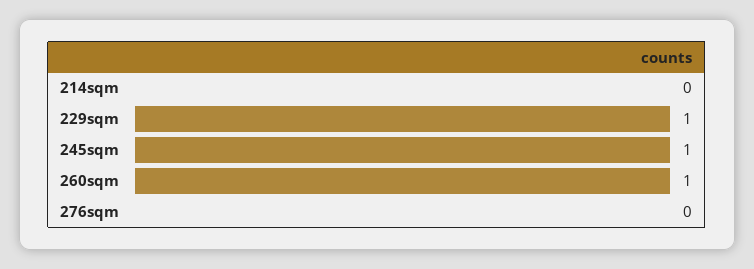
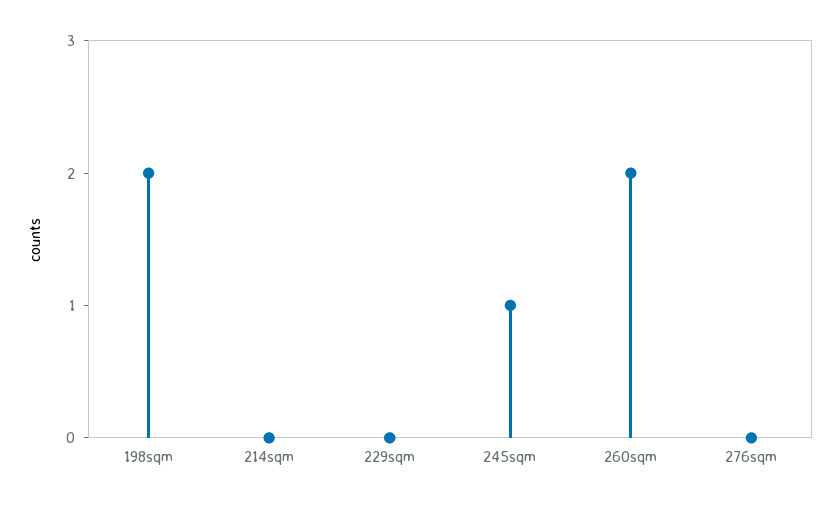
  {
    "214sqm": 0,
-   "229sqm": 1,
+   "229sqm": 0,
    "245sqm": 1,
-   "260sqm": 1,
+   "260sqm": 2,
-   "276sqm": 0
+   "276sqm": 0,
+   "198sqm": 2
  }

